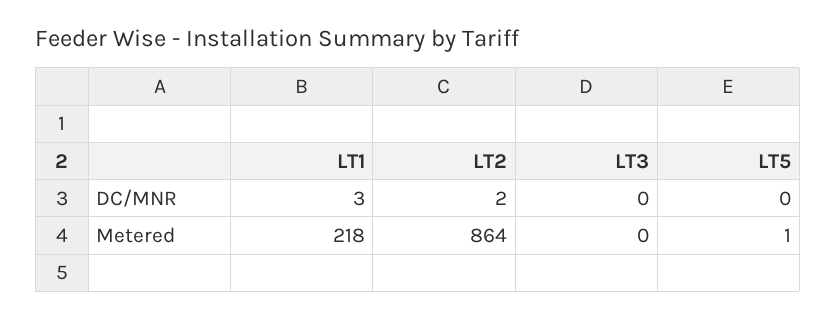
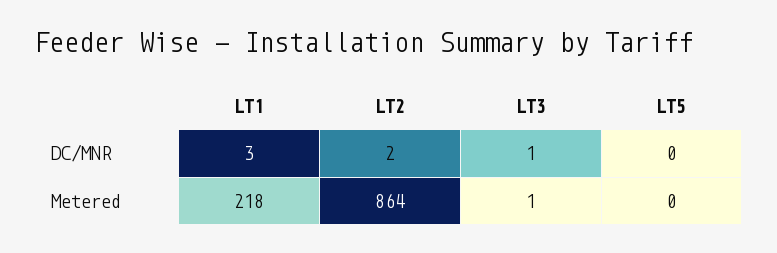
  {
    "LT1": {
      "DC/MNR": 3,
      "Metered": 218
    },
    "LT2": {
      "DC/MNR": 2,
      "Metered": 864
    },
    "LT3": {
-     "DC/MNR": 0,
+     "DC/MNR": 1,
-     "Metered": 0
+     "Metered": 1
    },
    "LT5": {
      "DC/MNR": 0,
-     "Metered": 1
+     "Metered": 0
    }
  }

